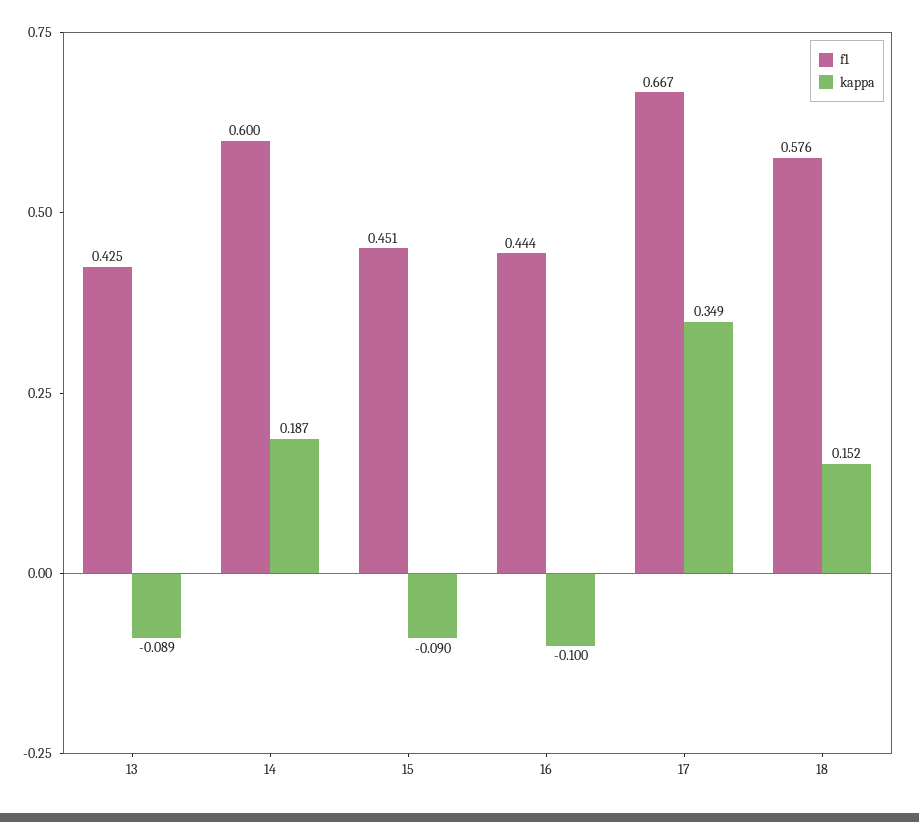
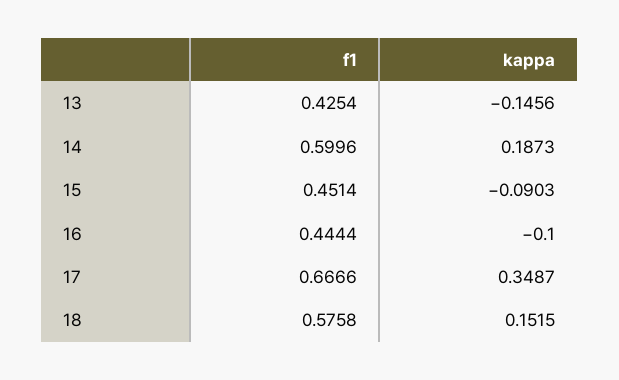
  {
    "f1": {
      "13": 0.4254,
      "14": 0.5996,
      "15": 0.4514,
      "16": 0.4444,
      "17": 0.6666,
      "18": 0.5758
    },
    "kappa": {
-     "13": -0.089,
+     "13": -0.1456,
      "14": 0.1873,
      "15": -0.0903,
      "16": -0.1,
      "17": 0.3487,
      "18": 0.1515
    }
  }

